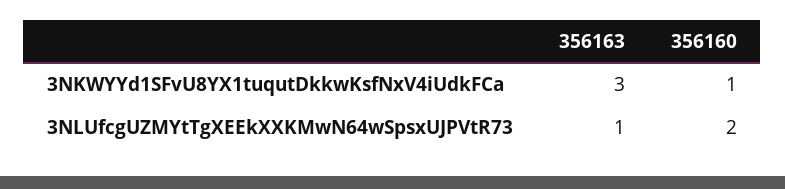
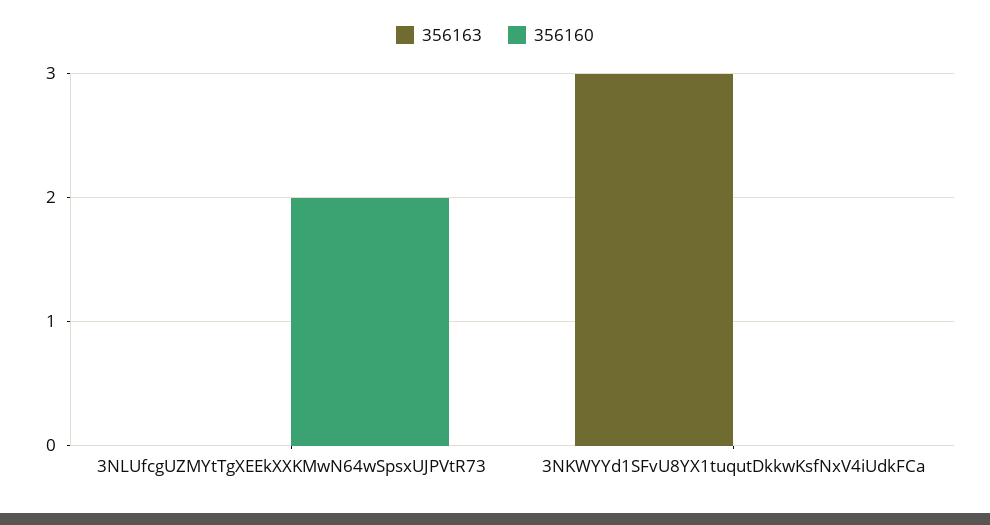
  {
    "356163": {
      "3NKWYYd1SFvU8YX1tuqutDkkwKsfNxV4iUdkFCa": 3,
-     "3NLUfcgUZMYtTgXEEkXXKMwN64wSpsxUJPVtR73": 1
+     "3NLUfcgUZMYtTgXEEkXXKMwN64wSpsxUJPVtR73": 0
    },
    "356160": {
-     "3NKWYYd1SFvU8YX1tuqutDkkwKsfNxV4iUdkFCa": 1,
+     "3NKWYYd1SFvU8YX1tuqutDkkwKsfNxV4iUdkFCa": 0,
      "3NLUfcgUZMYtTgXEEkXXKMwN64wSpsxUJPVtR73": 2
    }
  }

